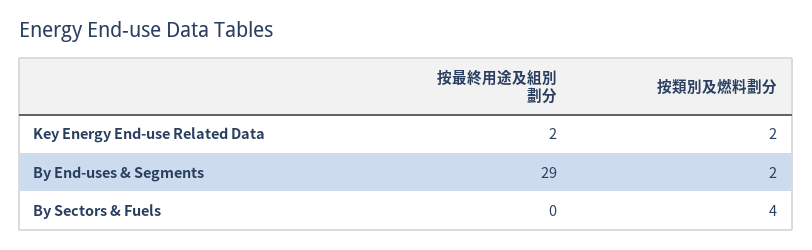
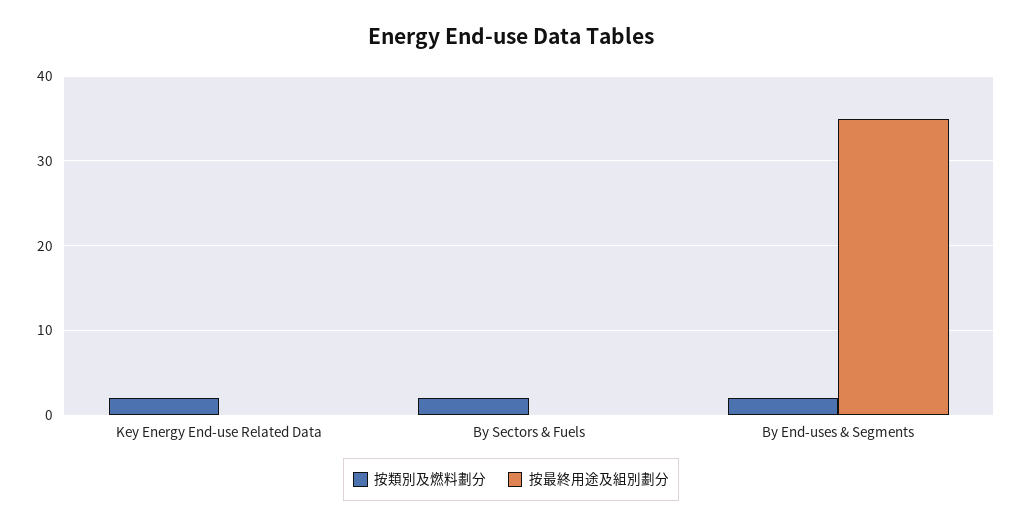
  {
    "按最終用途及組別劃分": {
-     "Key Energy End-use Related Data": 2,
+     "Key Energy End-use Related Data": 0,
-     "By End-uses & Segments": 29,
+     "By End-uses & Segments": 35,
      "By Sectors & Fuels": 0
    },
    "按類別及燃料劃分": {
      "Key Energy End-use Related Data": 2,
      "By End-uses & Segments": 2,
-     "By Sectors & Fuels": 4
+     "By Sectors & Fuels": 2
    }
  }

